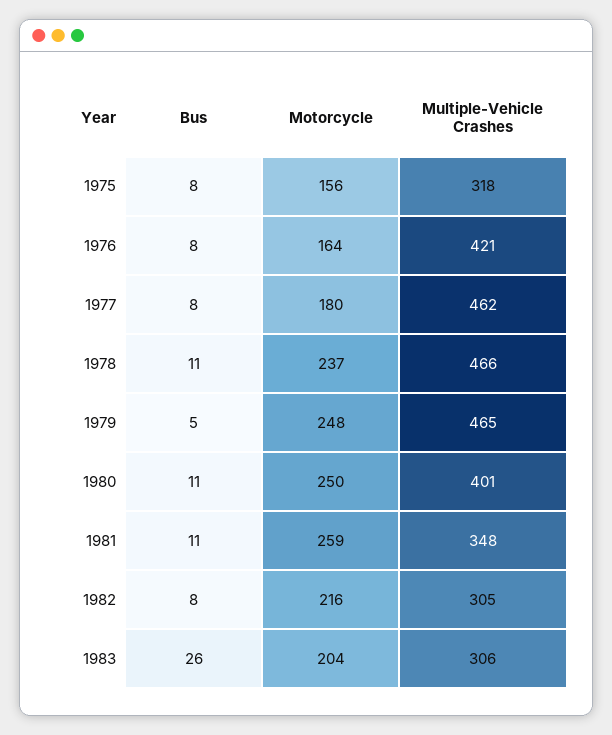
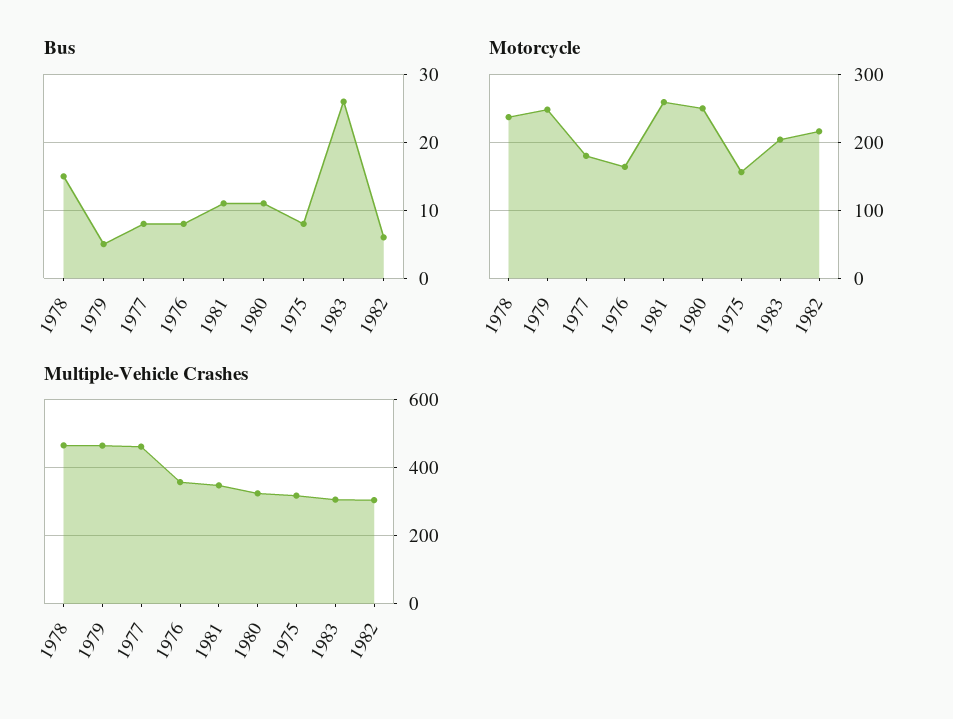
  {
    "Bus": {
      "1975": 8,
      "1976": 8,
      "1977": 8,
-     "1978": 11,
+     "1978": 15,
      "1979": 5,
      "1980": 11,
      "1981": 11,
-     "1982": 8,
+     "1982": 6,
      "1983": 26
    },
    "Motorcycle": {
      "1975": 156,
      "1976": 164,
      "1977": 180,
      "1978": 237,
      "1979": 248,
      "1980": 250,
      "1981": 259,
      "1982": 216,
      "1983": 204
    },
    "Multiple-Vehicle Crashes": {
      "1975": 318,
-     "1976": 421,
+     "1976": 360,
      "1977": 462,
      "1978": 466,
      "1979": 465,
-     "1980": 401,
+     "1980": 320,
      "1981": 348,
      "1982": 305,
      "1983": 306
    }
  }

